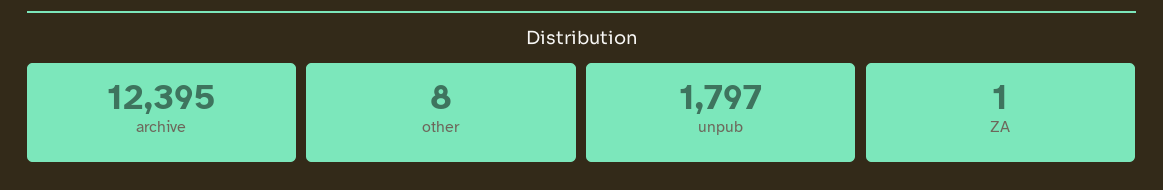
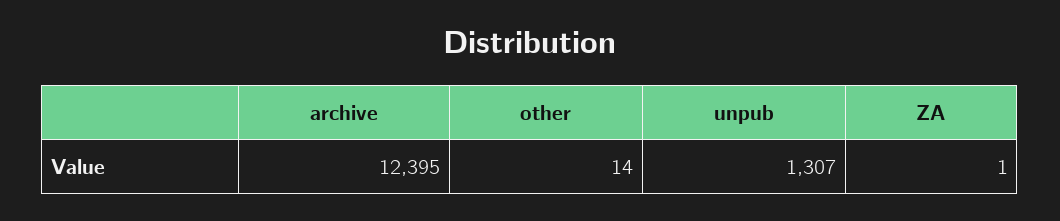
  {
    "archive": 12395,
-   "other": 8,
+   "other": 14,
-   "unpub": 1797,
+   "unpub": 1307,
    "ZA": 1
  }

